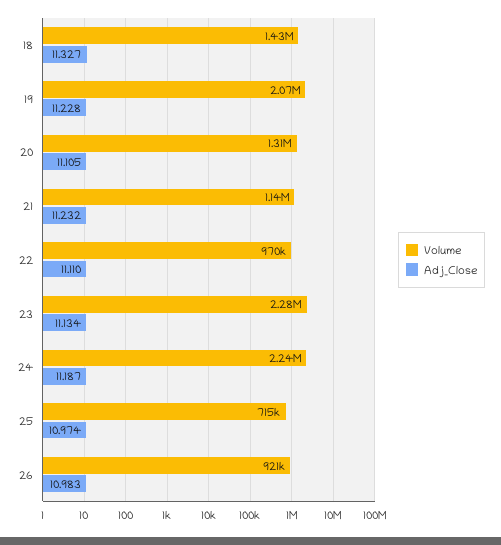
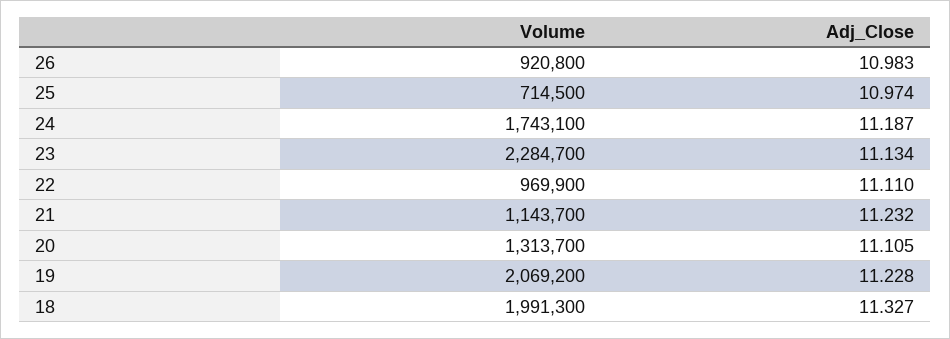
  {
    "Volume": {
-     "18": 1430000,
+     "18": 1991300,
      "19": 2069200,
      "20": 1313700,
      "21": 1143700,
      "22": 969900,
      "23": 2284700,
-     "24": 2240000,
+     "24": 1743100,
      "25": 714500,
      "26": 920800
    },
    "Adj_Close": {
      "18": 11.327,
      "19": 11.228,
      "20": 11.105,
      "21": 11.232,
      "22": 11.11,
      "23": 11.134,
      "24": 11.187,
      "25": 10.974,
      "26": 10.983
    }
  }

